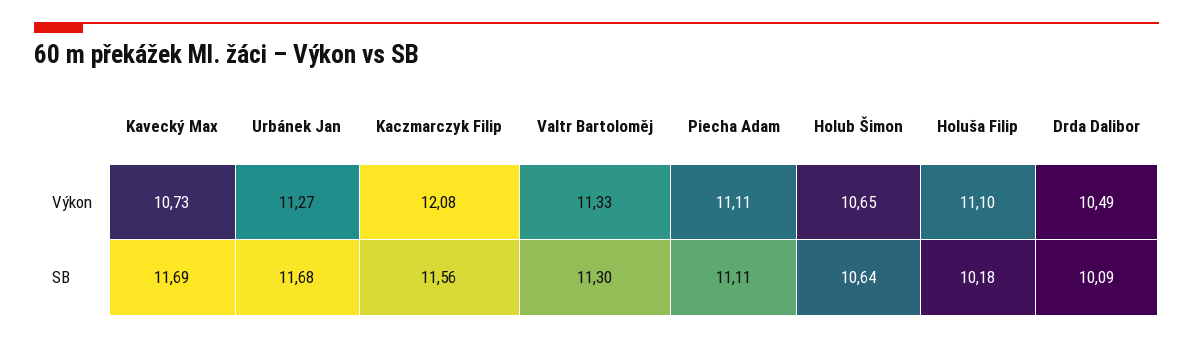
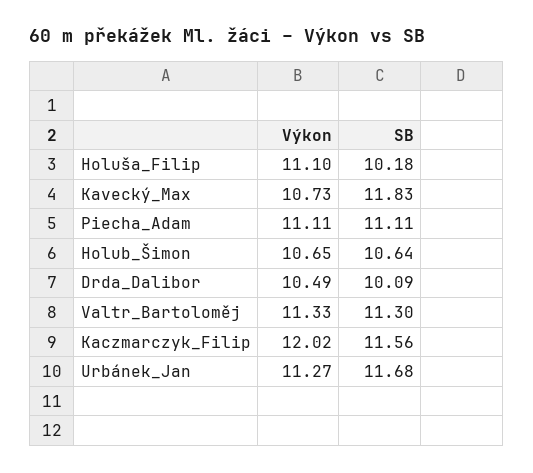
  {
    "Kavecký Max": {
      "Výkon": 10.73,
-     "SB": 11.69
+     "SB": 11.83
    },
    "Urbánek Jan": {
      "Výkon": 11.27,
      "SB": 11.68
    },
    "Kaczmarczyk Filip": {
-     "Výkon": 12.08,
+     "Výkon": 12.02,
      "SB": 11.56
    },
    "Valtr Bartoloměj": {
      "Výkon": 11.33,
      "SB": 11.3
    },
    "Piecha Adam": {
      "Výkon": 11.11,
      "SB": 11.11
    },
    "Holub Šimon": {
      "Výkon": 10.65,
      "SB": 10.64
    },
    "Holuša Filip": {
      "Výkon": 11.1,
      "SB": 10.18
    },
    "Drda Dalibor": {
      "Výkon": 10.49,
      "SB": 10.09
    }
  }

